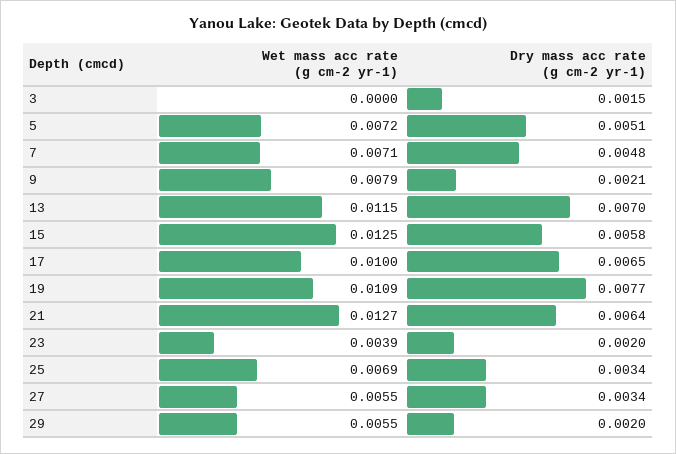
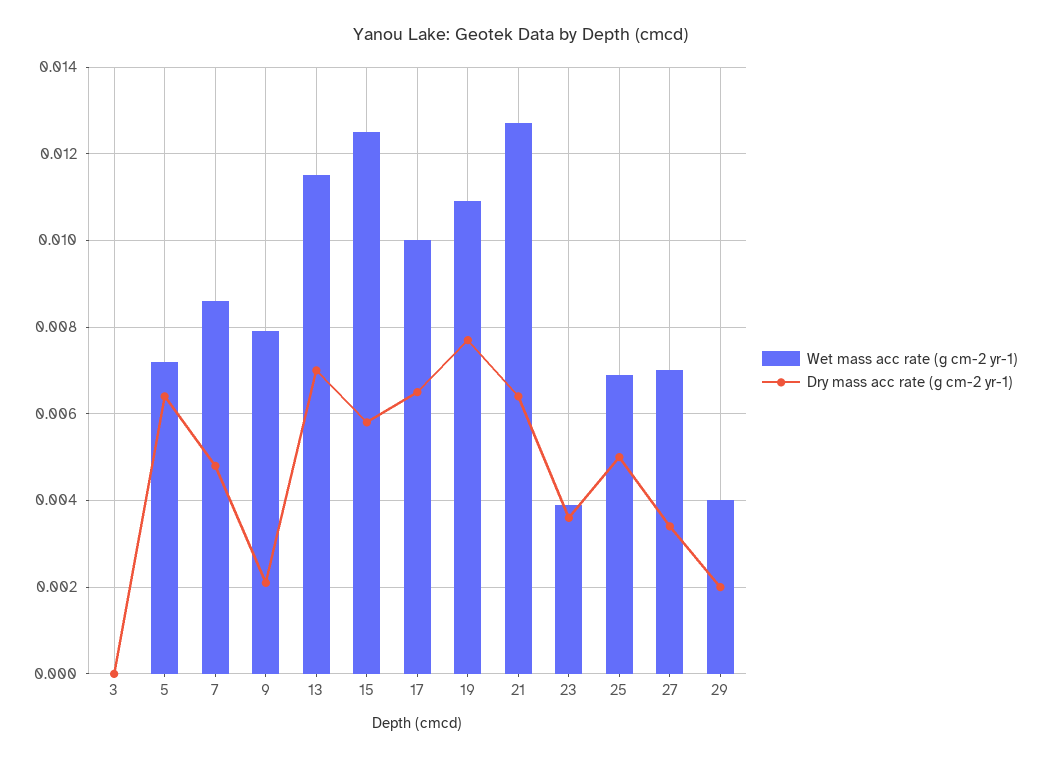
  {
    "Wet mass acc rate (g cm-2 yr-1)": {
      "3": 0,
      "5": 0.0072,
-     "7": 0.0071,
+     "7": 0.0085,
      "9": 0.0079,
      "13": 0.0115,
      "15": 0.0125,
      "17": 0.01,
      "19": 0.0109,
      "21": 0.0127,
      "23": 0.0039,
      "25": 0.0069,
-     "27": 0.0055,
+     "27": 0.007,
-     "29": 0.0055
+     "29": 0.004
    },
    "Dry mass acc rate (g cm-2 yr-1)": {
-     "3": 0.0015,
+     "3": 0,
-     "5": 0.0051,
+     "5": 0.0065,
      "7": 0.0048,
      "9": 0.0021,
      "13": 0.007,
      "15": 0.0058,
      "17": 0.0065,
      "19": 0.0077,
      "21": 0.0064,
-     "23": 0.002,
+     "23": 0.0035,
-     "25": 0.0034,
+     "25": 0.005,
      "27": 0.0034,
      "29": 0.002
    }
  }

